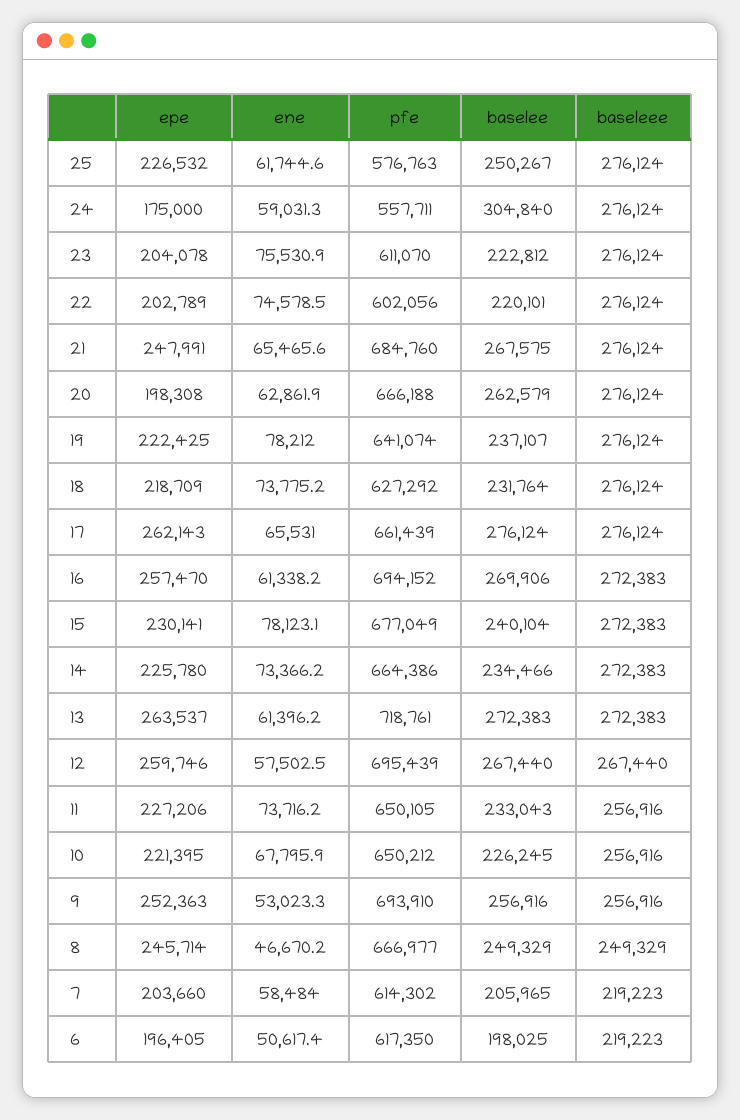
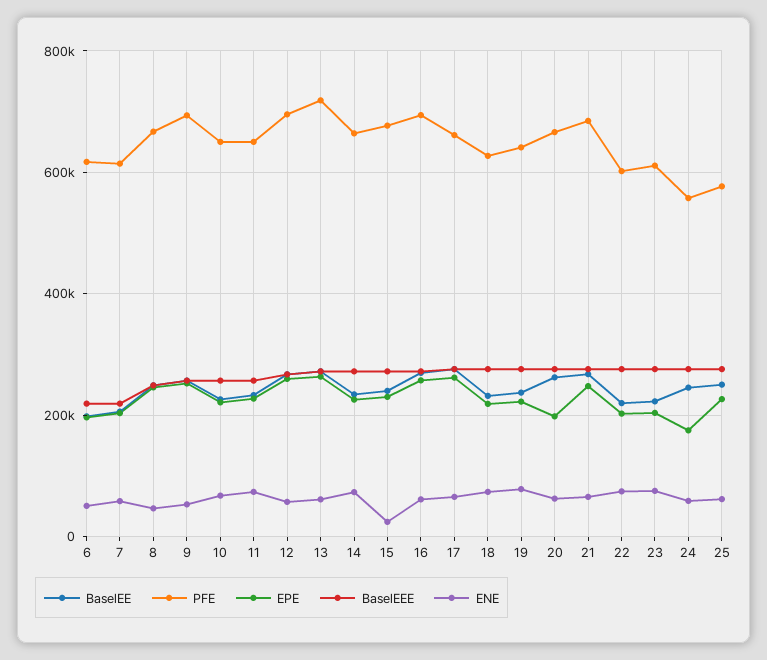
  {
    "epe": {
      "25": 226532,
      "24": 175000,
      "23": 204078,
      "22": 202789,
      "21": 247991,
      "20": 198308,
      "19": 222425,
      "18": 218709,
      "17": 262143,
      "16": 257470,
      "15": 230141,
      "14": 225780,
      "13": 263537,
      "12": 259746,
      "11": 227206,
      "10": 221395,
      "9": 252363,
      "8": 245714,
      "7": 203660,
      "6": 196405
    },
    "ene": {
      "25": 61744.6,
      "24": 59031.3,
      "23": 75530.9,
      "22": 74578.5,
      "21": 65465.6,
      "20": 62861.9,
      "19": 78212,
      "18": 73775.2,
      "17": 65531,
      "16": 61338.2,
-     "15": 78123.1,
+     "15": 20000,
      "14": 73366.2,
      "13": 61396.2,
      "12": 57502.5,
      "11": 73716.2,
      "10": 67795.9,
      "9": 53023.3,
      "8": 46670.2,
      "7": 58484,
      "6": 50617.4
    },
    "pfe": {
      "25": 576763,
      "24": 557711,
      "23": 611070,
      "22": 602056,
      "21": 684760,
      "20": 666188,
      "19": 641074,
      "18": 627292,
      "17": 661439,
      "16": 694152,
      "15": 677049,
      "14": 664386,
      "13": 718761,
      "12": 695439,
      "11": 650105,
      "10": 650212,
      "9": 693910,
      "8": 666977,
      "7": 614302,
      "6": 617350
    },
    "baselee": {
      "25": 250267,
-     "24": 304840,
+     "24": 240000,
      "23": 222812,
      "22": 220101,
      "21": 267575,
      "20": 262579,
      "19": 237107,
      "18": 231764,
      "17": 276124,
      "16": 269906,
      "15": 240104,
      "14": 234466,
      "13": 272383,
      "12": 267440,
      "11": 233043,
      "10": 226245,
      "9": 256916,
      "8": 249329,
      "7": 205965,
      "6": 198025
    },
    "baseleee": {
      "25": 276124,
      "24": 276124,
      "23": 276124,
      "22": 276124,
      "21": 276124,
      "20": 276124,
      "19": 276124,
      "18": 276124,
      "17": 276124,
      "16": 272383,
      "15": 272383,
      "14": 272383,
      "13": 272383,
      "12": 267440,
      "11": 256916,
      "10": 256916,
      "9": 256916,
      "8": 249329,
      "7": 219223,
      "6": 219223
    }
  }

